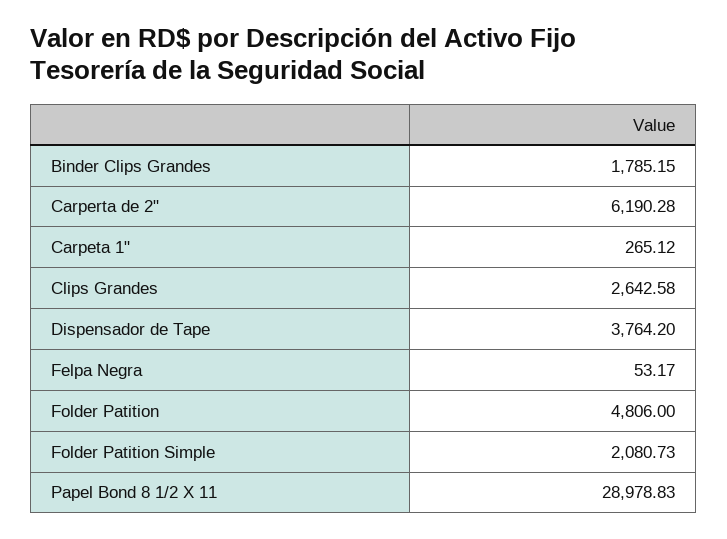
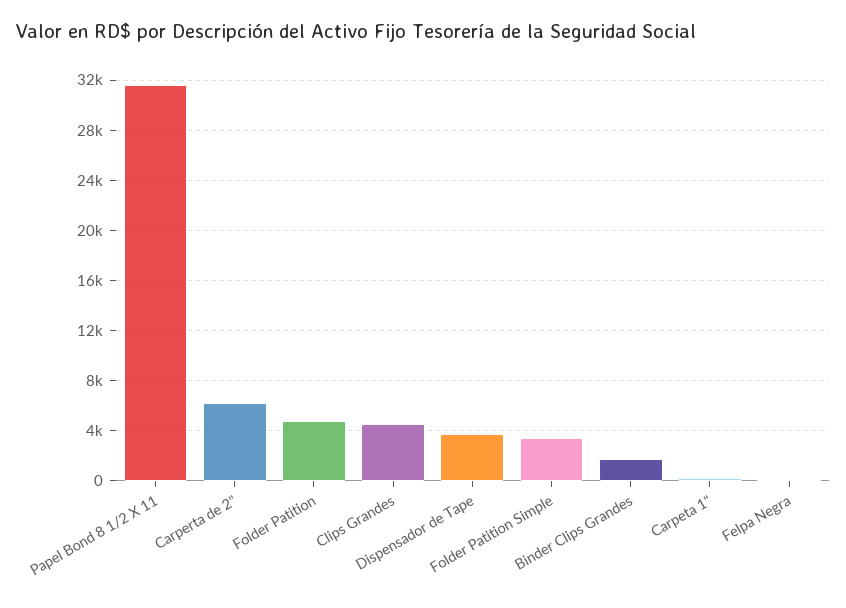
  {
    "Binder Clips Grandes": 1785.15,
    "Carperta de 2\"": 6190.28,
    "Carpeta 1\"": 265.12,
-   "Clips Grandes": 2642.58,
+   "Clips Grandes": 4500,
    "Dispensador de Tape": 3764.2,
    "Felpa Negra": 53.17,
    "Folder Patition": 4806,
-   "Folder Patition Simple": 2080.73,
+   "Folder Patition Simple": 3500,
-   "Papel Bond 8 1/2 X 11": 28978.83
+   "Papel Bond 8 1/2 X 11": 31500
  }

